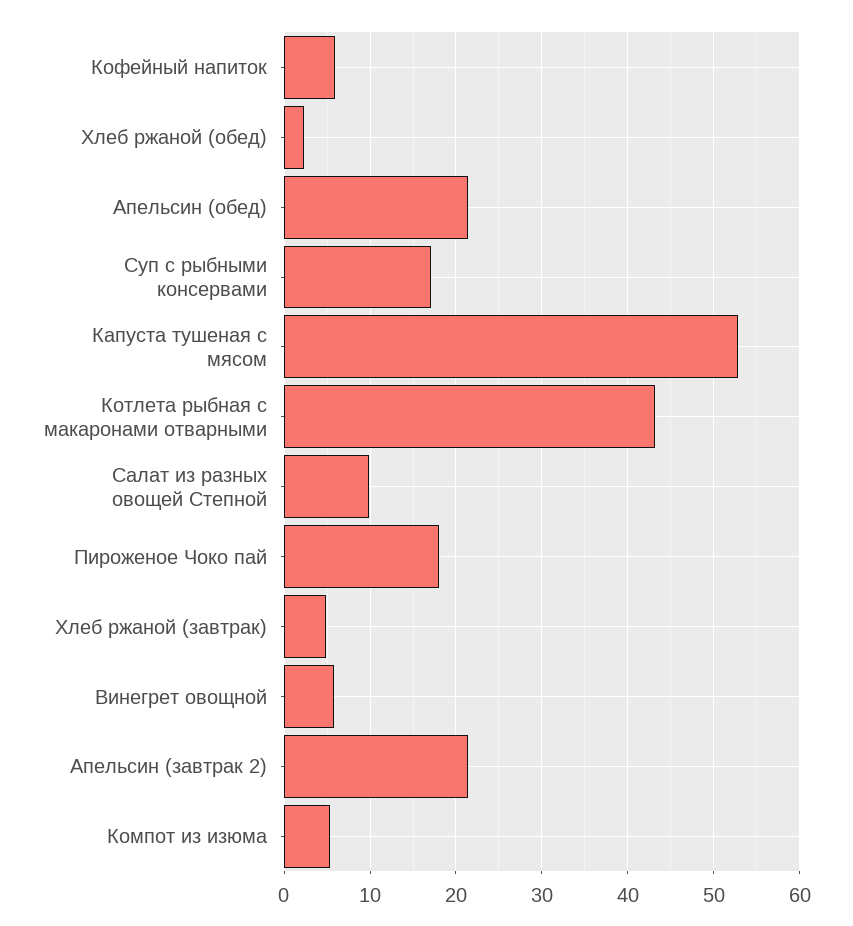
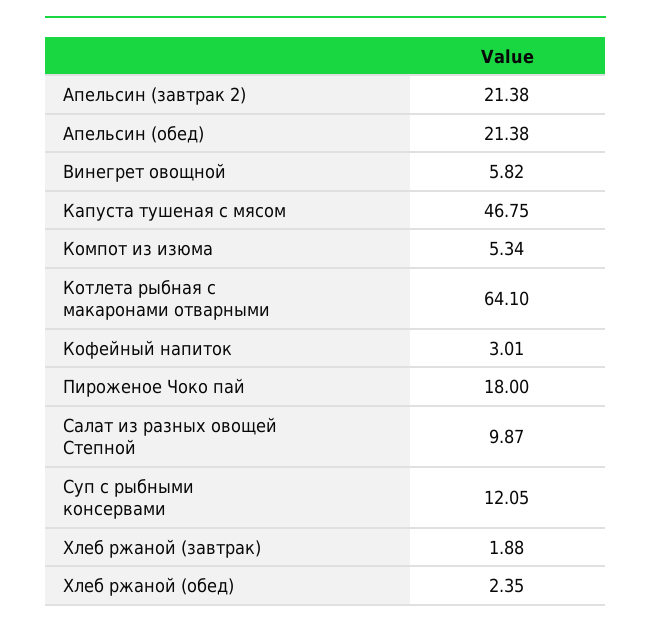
  {
-   "Кофейный напиток": 6,
+   "Кофейный напиток": 3.01,
    "Хлеб ржаной (обед)": 2.35,
    "Апельсин (обед)": 21.38,
-   "Суп с рыбными консервами": 17,
+   "Суп с рыбными консервами": 12.05,
-   "Капуста тушеная с мясом": 53,
+   "Капуста тушеная с мясом": 46.75,
-   "Котлета рыбная с макаронами отварными": 43,
+   "Котлета рыбная с макаронами отварными": 64.1,
    "Салат из разных овощей Степной": 9.87,
    "Пироженое Чоко пай": 18,
-   "Хлеб ржаной (завтрак)": 5,
+   "Хлеб ржаной (завтрак)": 1.88,
    "Винегрет овощной": 5.82,
    "Апельсин (завтрак 2)": 21.38,
    "Компот из изюма": 5.34
  }

